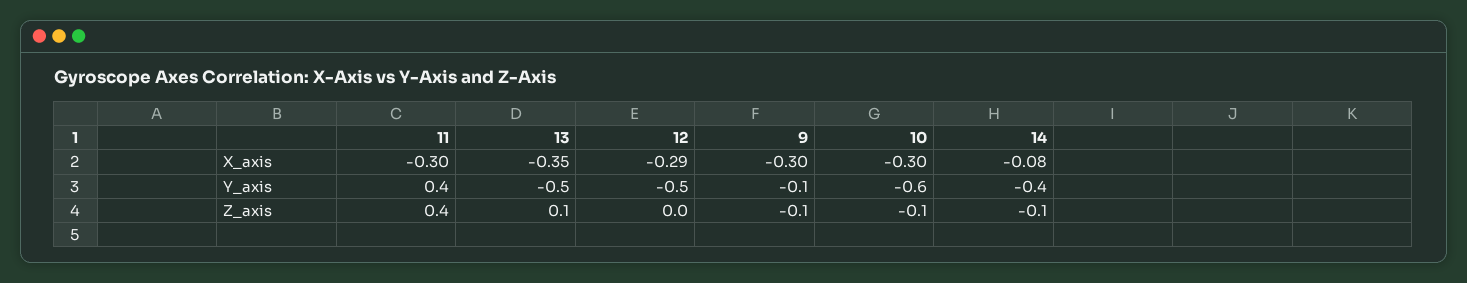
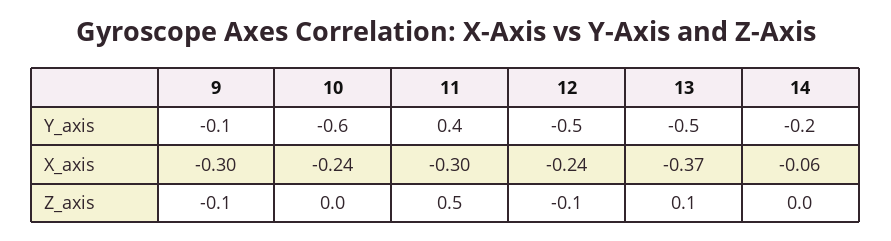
  {
    "11": {
      "X_axis": -0.3,
      "Y_axis": 0.4,
-     "Z_axis": 0.4
+     "Z_axis": 0.5
    },
    "13": {
-     "X_axis": -0.35,
+     "X_axis": -0.37,
      "Y_axis": -0.5,
      "Z_axis": 0.1
    },
    "12": {
-     "X_axis": -0.29,
+     "X_axis": -0.24,
      "Y_axis": -0.5,
-     "Z_axis": 0
+     "Z_axis": -0.1
    },
    "9": {
      "X_axis": -0.3,
      "Y_axis": -0.1,
      "Z_axis": -0.1
    },
    "10": {
-     "X_axis": -0.3,
+     "X_axis": -0.24,
      "Y_axis": -0.6,
-     "Z_axis": -0.1
+     "Z_axis": 0
    },
    "14": {
-     "X_axis": -0.08,
+     "X_axis": -0.06,
-     "Y_axis": -0.4,
+     "Y_axis": -0.2,
-     "Z_axis": -0.1
+     "Z_axis": 0
    }
  }

